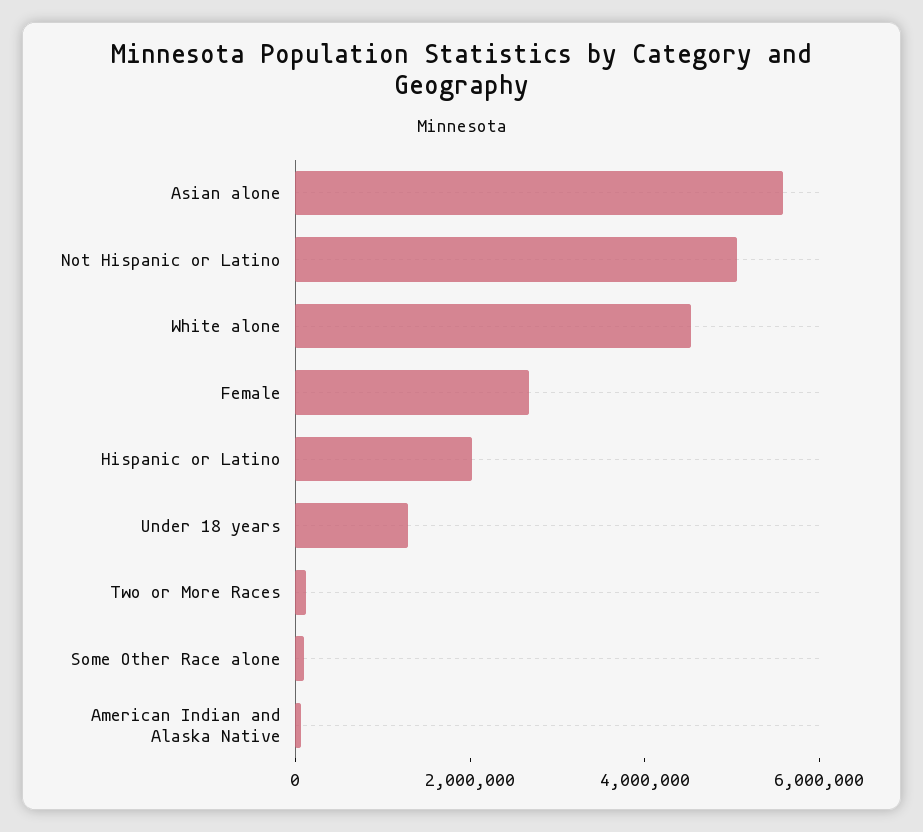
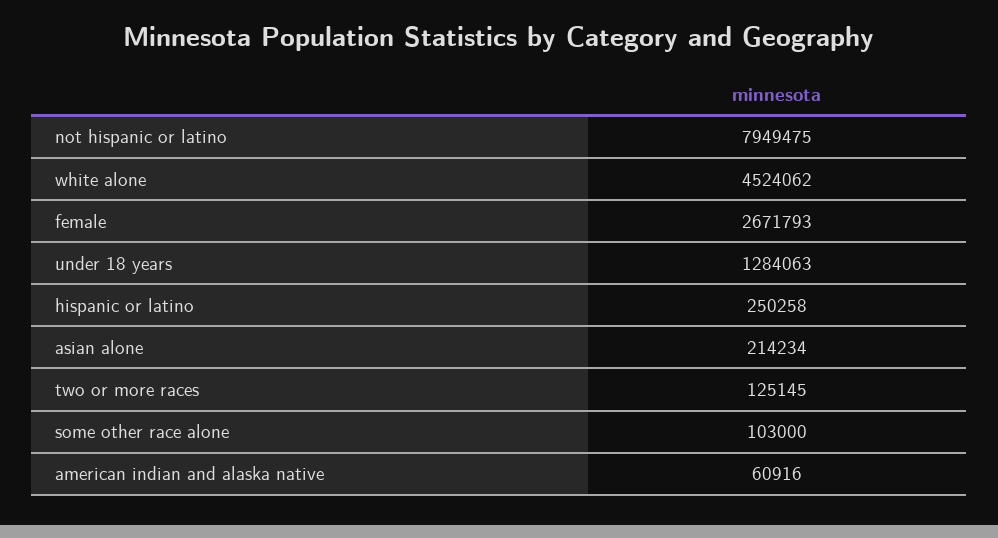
  {
-   "Asian alone": 5500000,
+   "Asian alone": 214234,
-   "Not Hispanic or Latino": 5000000,
+   "Not Hispanic or Latino": 7949475,
    "White alone": 4524062,
    "Female": 2671793,
-   "Hispanic or Latino": 2000000,
+   "Hispanic or Latino": 250258,
    "Under 18 years": 1284063,
    "Two or More Races": 125145,
    "Some Other Race alone": 103000,
    "American Indian and Alaska Native": 60916
  }

